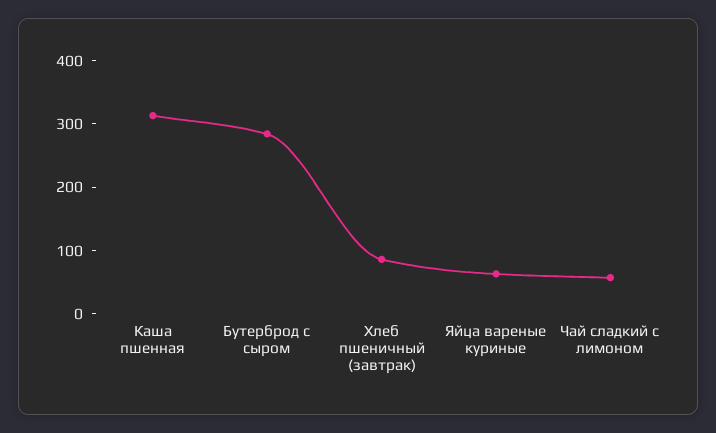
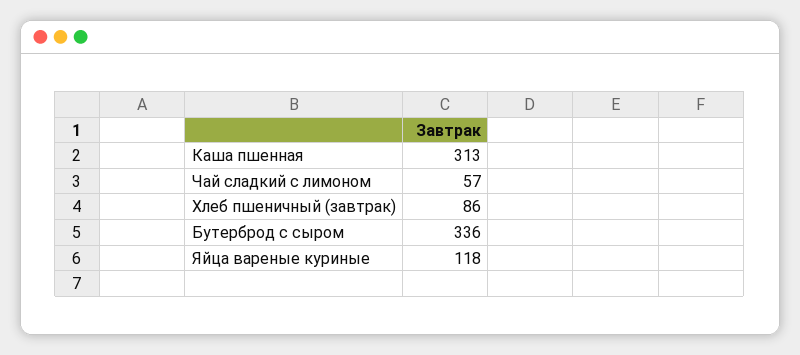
  {
    "Каша пшенная": 313,
-   "Бутерброд с сыром": 280,
+   "Бутерброд с сыром": 336,
    "Хлеб пшеничный (завтрак)": 86,
-   "Яйца вареные куриные": 60,
+   "Яйца вареные куриные": 118,
    "Чай сладкий с лимоном": 57
  }

